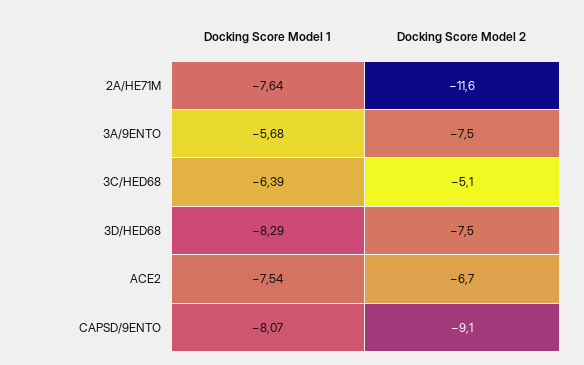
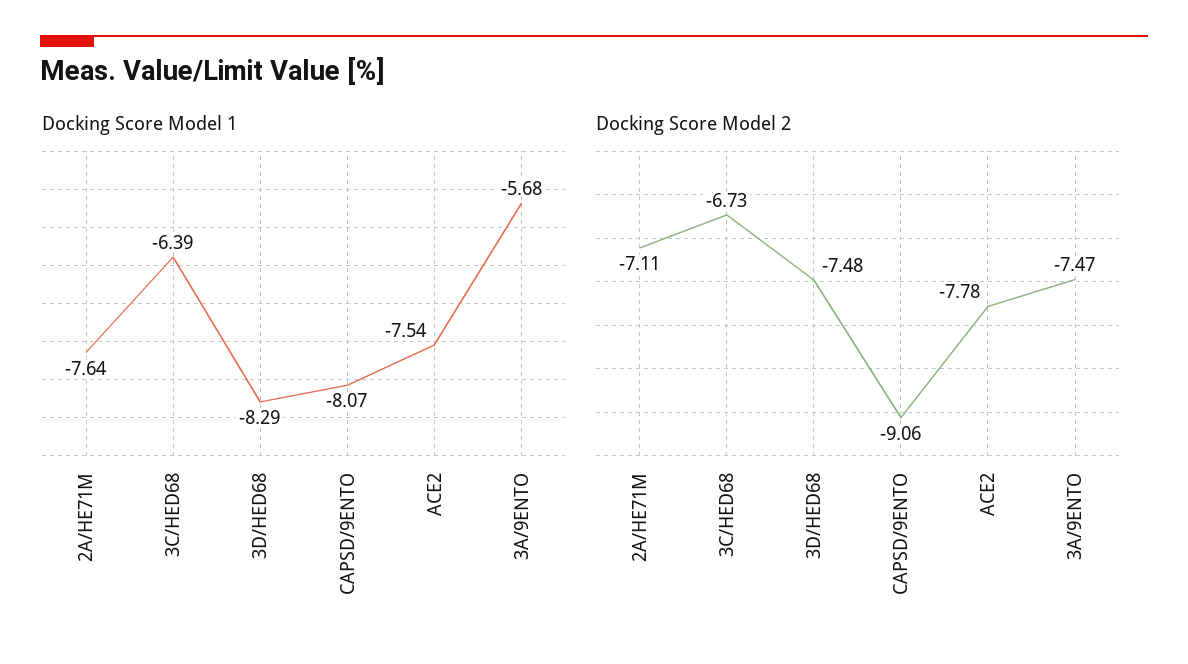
  {
    "Docking Score Model 1": {
      "2A/HE71M": -7.64,
      "3A/9ENTO": -5.68,
      "3C/HED68": -6.39,
      "3D/HED68": -8.29,
      "ACE2": -7.54,
      "CAPSD/9ENTO": -8.07
    },
    "Docking Score Model 2": {
-     "2A/HE71M": -11.6,
+     "2A/HE71M": -7.11,
      "3A/9ENTO": -7.47,
-     "3C/HED68": -5.1,
+     "3C/HED68": -6.73,
      "3D/HED68": -7.48,
-     "ACE2": -6.7,
+     "ACE2": -7.78,
      "CAPSD/9ENTO": -9.06
    }
  }

